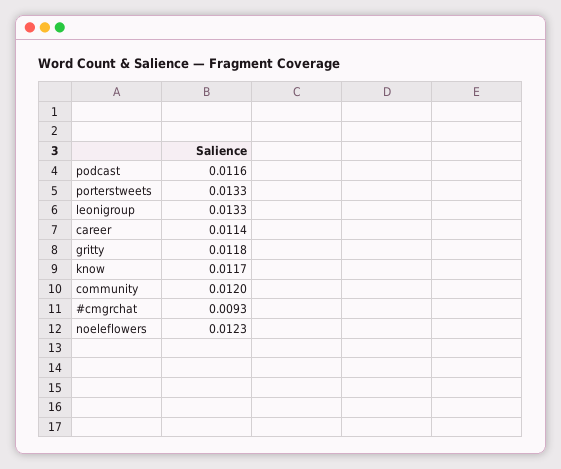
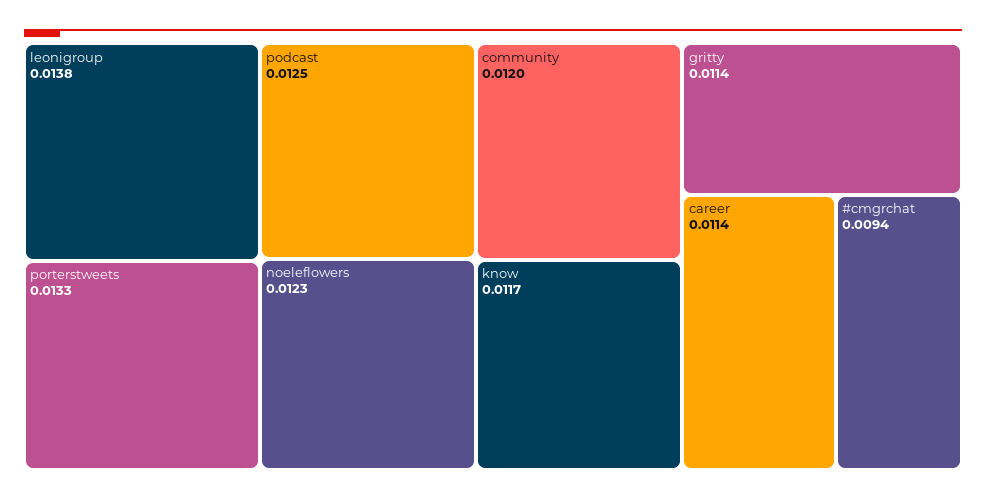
  {
-   "podcast": 0.0116,
+   "podcast": 0.0125,
    "porterstweets": 0.0133,
-   "leonigroup": 0.0133,
+   "leonigroup": 0.0138,
    "career": 0.0114,
-   "gritty": 0.0118,
+   "gritty": 0.0114,
    "know": 0.0117,
    "community": 0.012,
-   "#cmgrchat": 0.0093,
+   "#cmgrchat": 0.0094,
    "noeleflowers": 0.0123
  }

